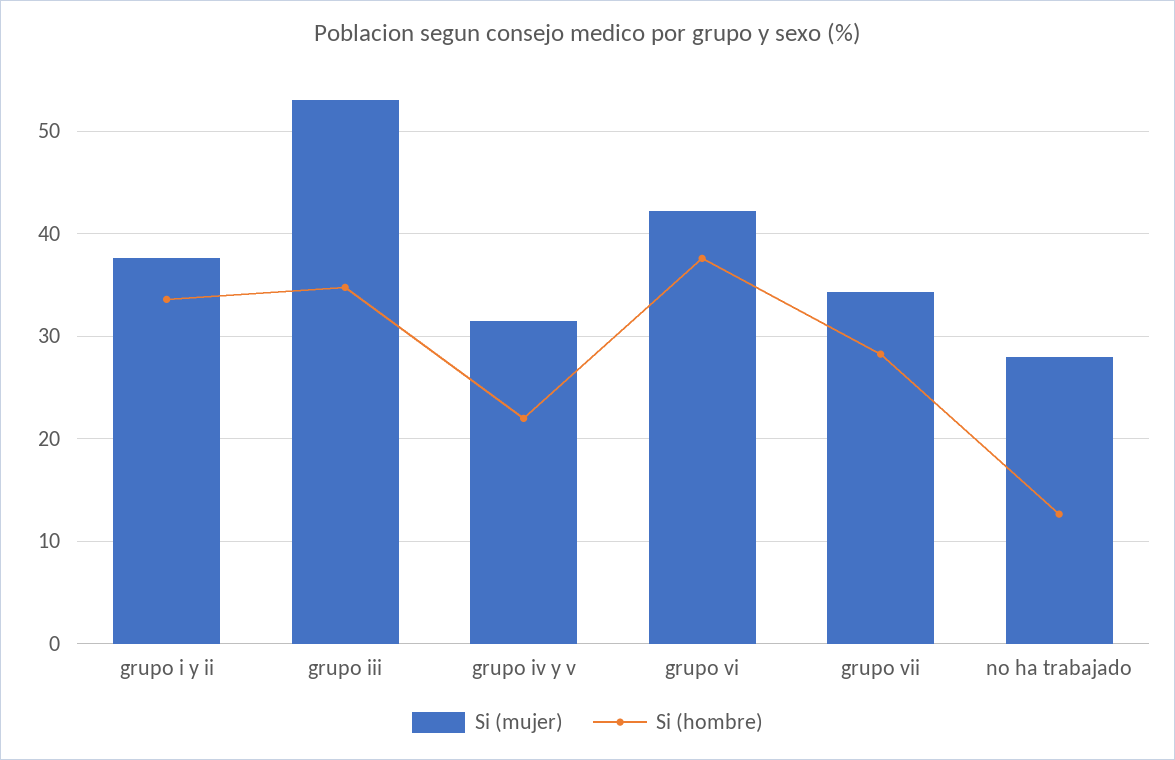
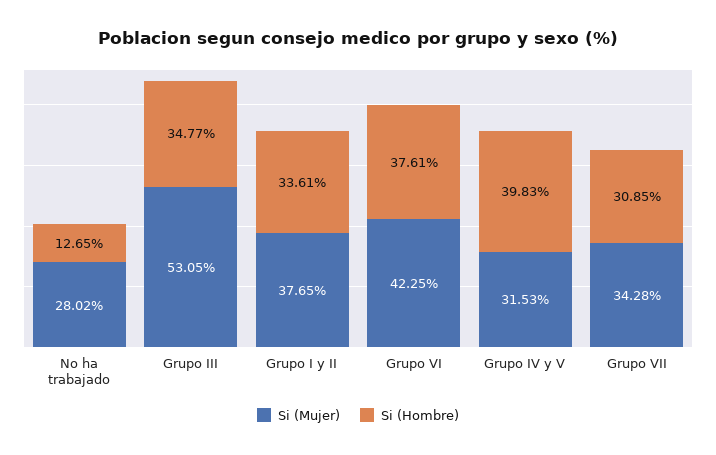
  {
    "Si (mujer)": {
      "grupo i y ii": 37.65,
      "grupo iii": 53.05,
      "grupo iv y v": 31.53,
      "grupo vi": 42.25,
      "grupo vii": 34.28,
      "no ha trabajado": 28.02
    },
    "Si (hombre)": {
      "grupo i y ii": 33.61,
      "grupo iii": 34.77,
-     "grupo iv y v": 22,
+     "grupo iv y v": 39.83,
      "grupo vi": 37.61,
-     "grupo vii": 28,
+     "grupo vii": 30.85,
      "no ha trabajado": 12.65
    }
  }

